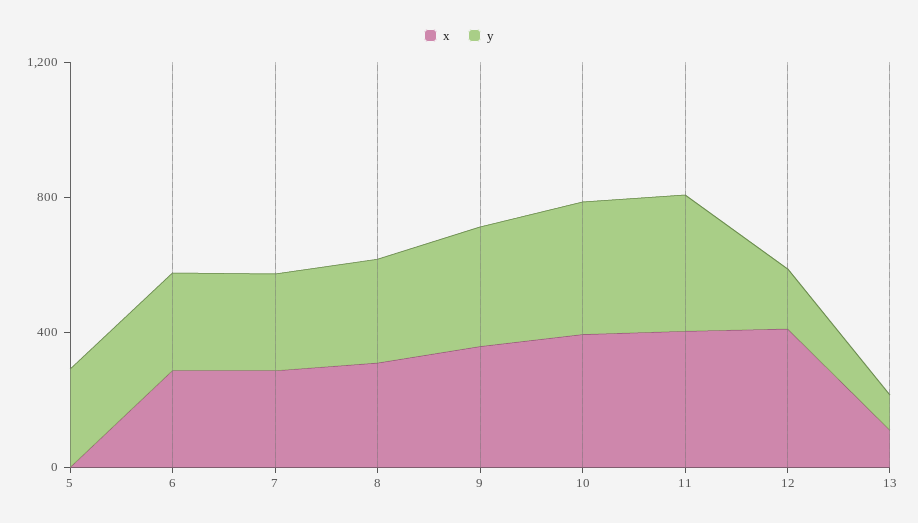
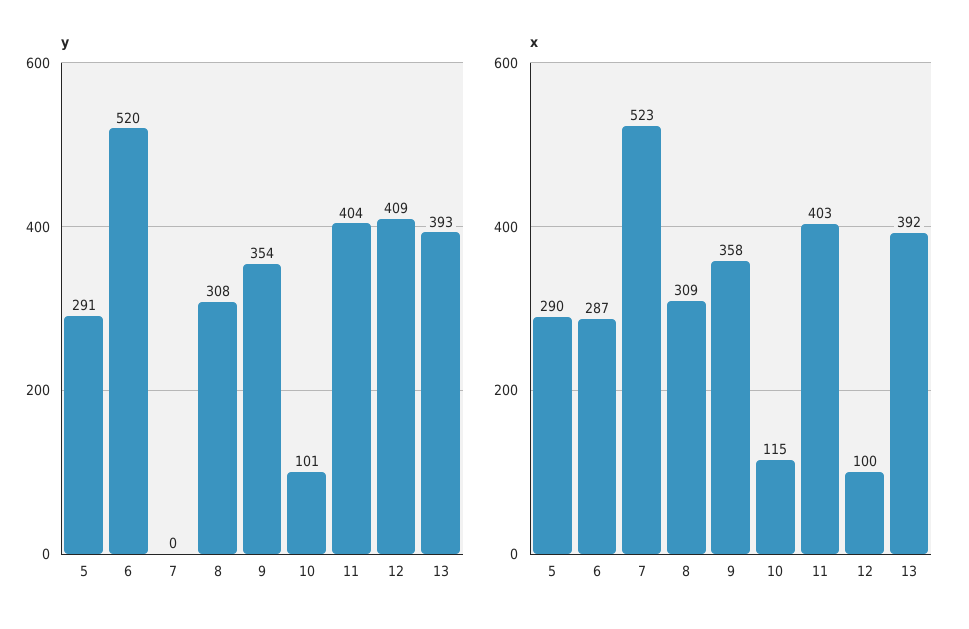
  {
    "x": {
-     "5": 0,
+     "5": 290,
      "6": 287,
-     "7": 300,
+     "7": 523,
      "8": 309,
      "9": 358,
-     "10": 400,
+     "10": 115,
      "11": 403,
-     "12": 400,
+     "12": 100,
-     "13": 100
+     "13": 392
    },
    "y": {
      "5": 291,
-     "6": 300,
+     "6": 520,
-     "7": 300,
+     "7": 0,
      "8": 308,
      "9": 354,
-     "10": 400,
+     "10": 101,
      "11": 404,
-     "12": 200,
+     "12": 409,
-     "13": 100
+     "13": 393
    }
  }

